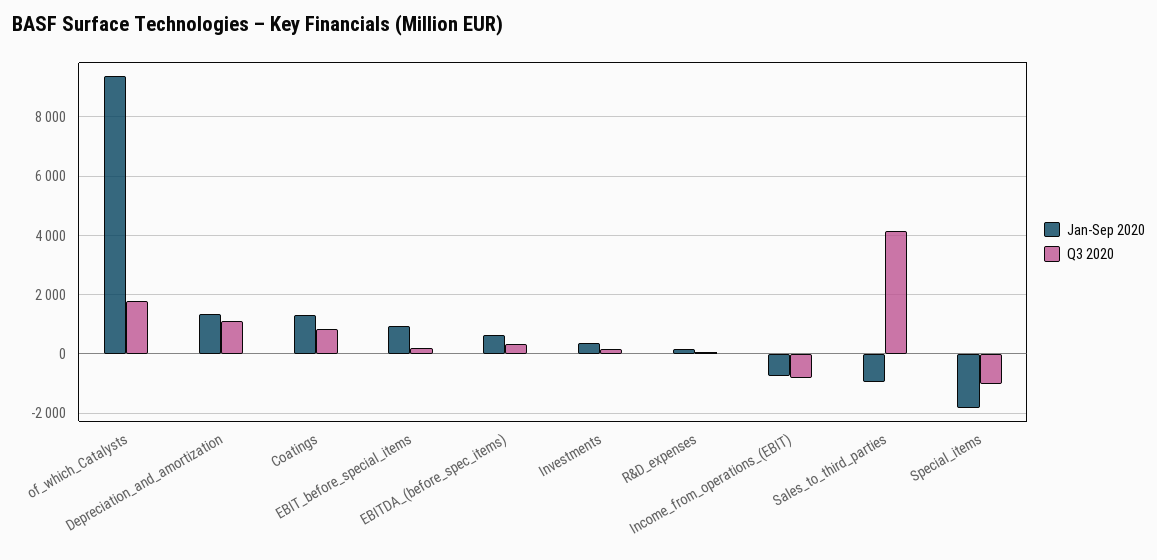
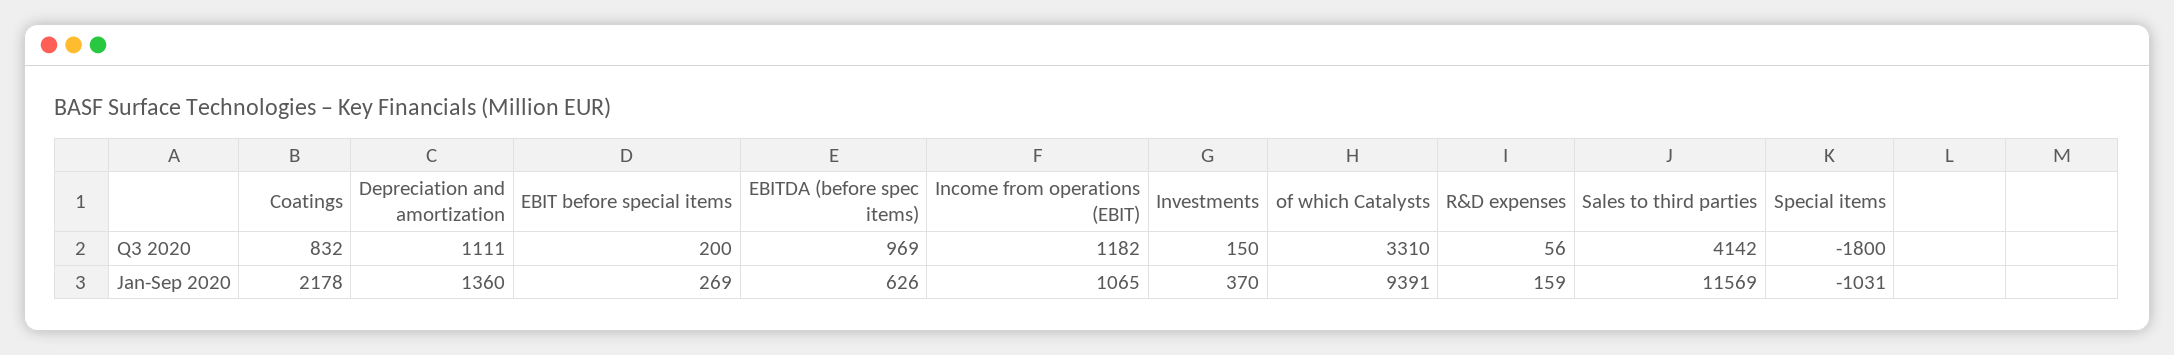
  {
    "Jan-Sep 2020": {
      "of_which_Catalysts": 9391,
      "Depreciation_and_amortization": 1360,
-     "Coatings": 1250,
+     "Coatings": 2178,
-     "EBIT_before_special_items": 1000,
+     "EBIT_before_special_items": 269,
      "EBITDA_(before_spec_items)": 626,
      "Investments": 370,
      "R&D_expenses": 159,
-     "Income_from_operations_(EBIT)": -750,
+     "Income_from_operations_(EBIT)": 1065,
-     "Sales_to_third_parties": -1000,
+     "Sales_to_third_parties": 11569,
-     "Special_items": -1750
+     "Special_items": -1031
    },
    "Q3 2020": {
-     "of_which_Catalysts": 1750,
+     "of_which_Catalysts": 3310,
      "Depreciation_and_amortization": 1111,
      "Coatings": 832,
      "EBIT_before_special_items": 200,
-     "EBITDA_(before_spec_items)": 250,
+     "EBITDA_(before_spec_items)": 969,
      "Investments": 150,
      "R&D_expenses": 56,
-     "Income_from_operations_(EBIT)": -750,
+     "Income_from_operations_(EBIT)": 1182,
      "Sales_to_third_parties": 4142,
-     "Special_items": -1000
+     "Special_items": -1800
    }
  }

